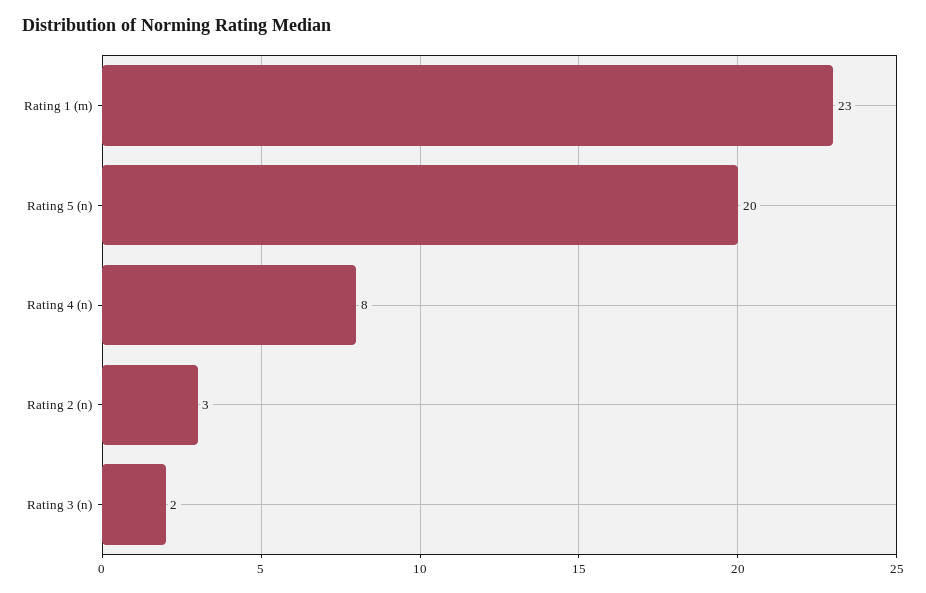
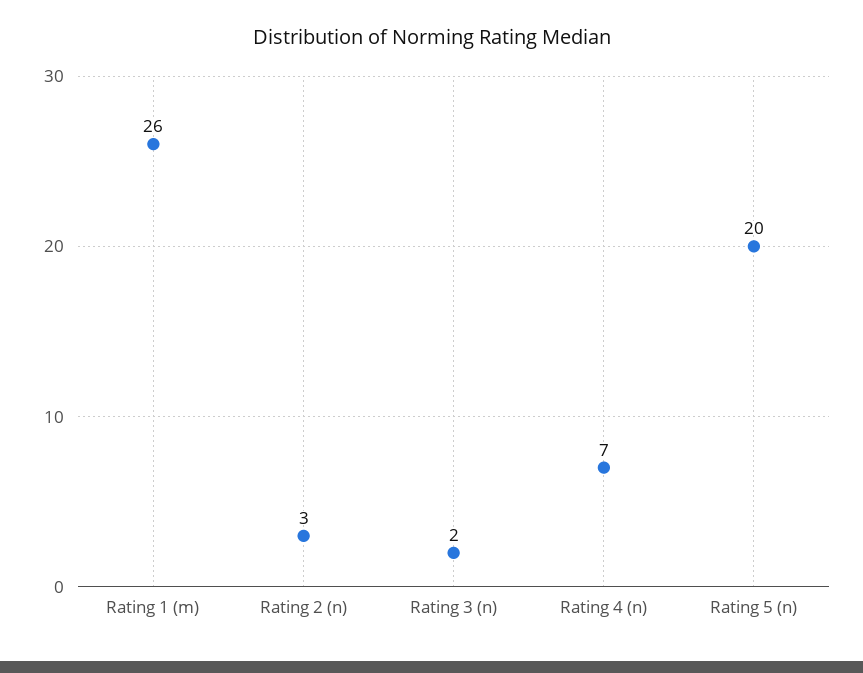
  {
-   "Rating 1 (m)": 23,
+   "Rating 1 (m)": 26,
    "Rating 5 (n)": 20,
-   "Rating 4 (n)": 8,
+   "Rating 4 (n)": 7,
    "Rating 2 (n)": 3,
    "Rating 3 (n)": 2
  }

